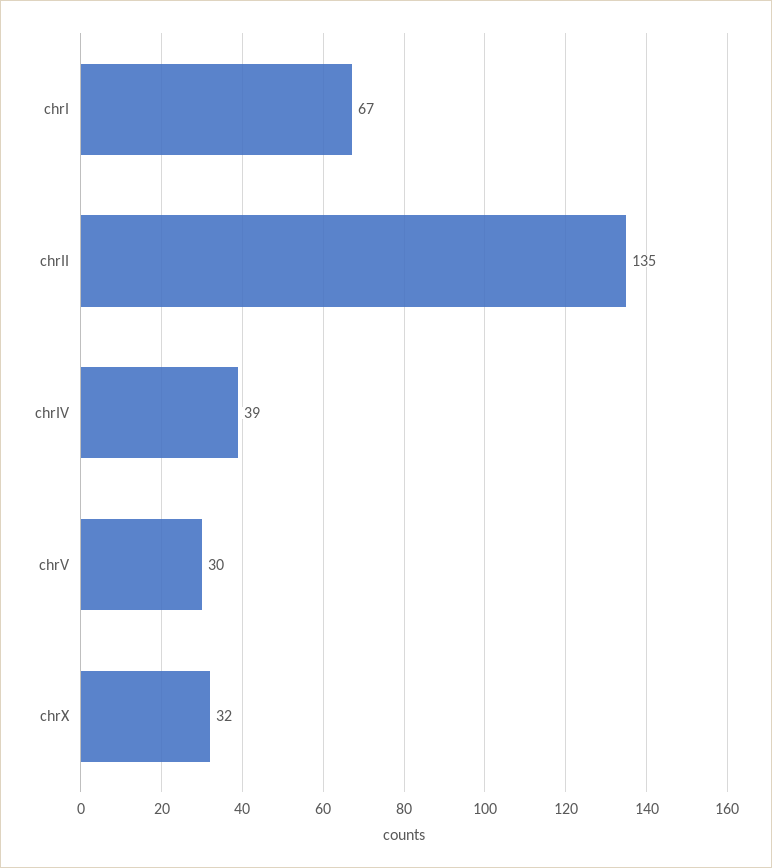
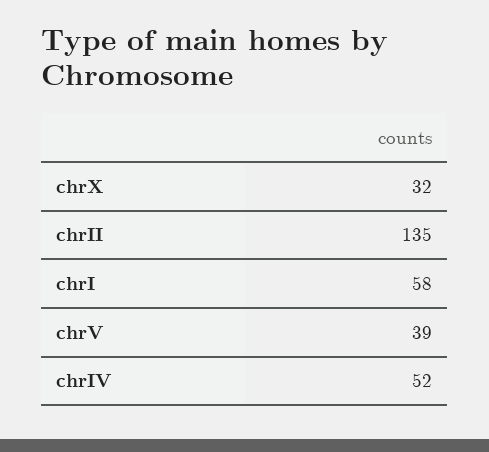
  {
-   "chrI": 67,
+   "chrI": 58,
    "chrII": 135,
-   "chrIV": 39,
+   "chrIV": 52,
-   "chrV": 30,
+   "chrV": 39,
    "chrX": 32
  }

